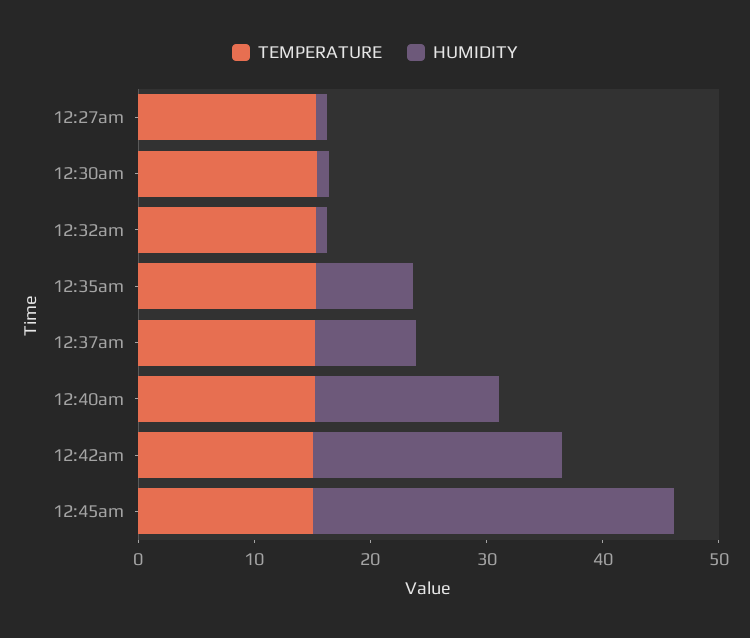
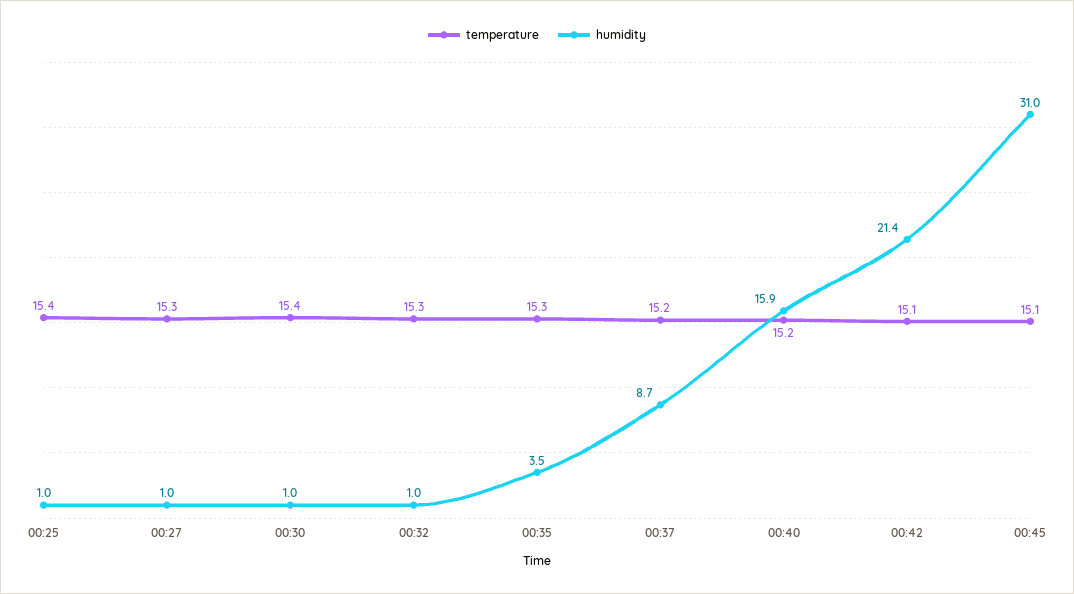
  {
    "TEMPERATURE": {
      "12:27am": 15.3,
      "12:30am": 15.4,
      "12:32am": 15.3,
      "12:35am": 15.3,
      "12:37am": 15.2,
      "12:40am": 15.2,
      "12:42am": 15.1,
-     "12:45am": 15.1
+     "12:45am": 15.1,
+     "00:25": 15.4
    },
    "HUMIDITY": {
      "12:27am": 1,
      "12:30am": 1,
      "12:32am": 1,
-     "12:35am": 8,
+     "12:35am": 3.5,
      "12:37am": 8.7,
      "12:40am": 15.9,
      "12:42am": 21.4,
-     "12:45am": 31
+     "12:45am": 31,
+     "00:25": 1
    }
  }

